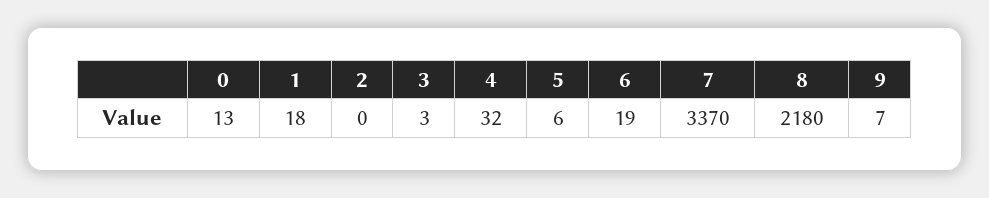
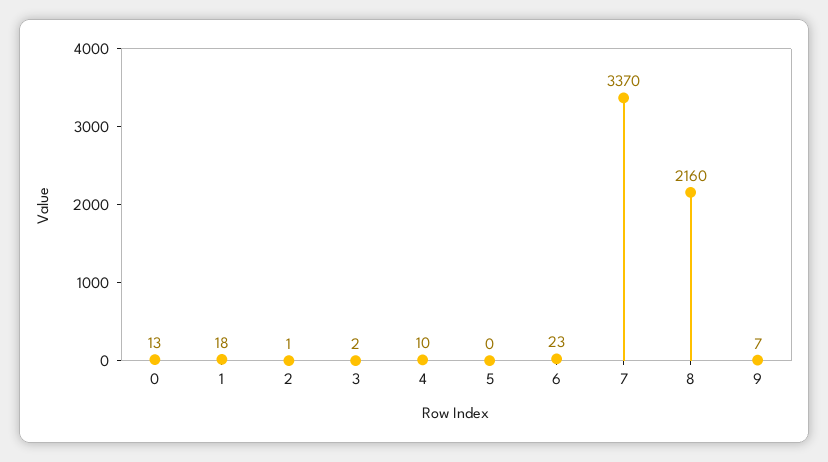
  {
    "0": 13,
    "1": 18,
-   "2": 0,
+   "2": 1,
-   "3": 3,
+   "3": 2,
-   "4": 32,
+   "4": 10,
-   "5": 6,
+   "5": 0,
-   "6": 19,
+   "6": 23,
    "7": 3370,
-   "8": 2180,
+   "8": 2160,
    "9": 7
  }

